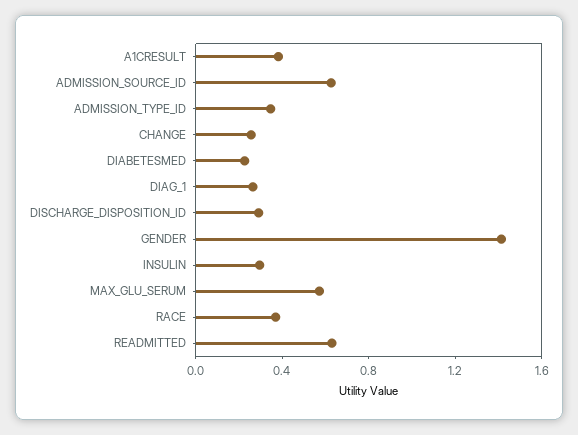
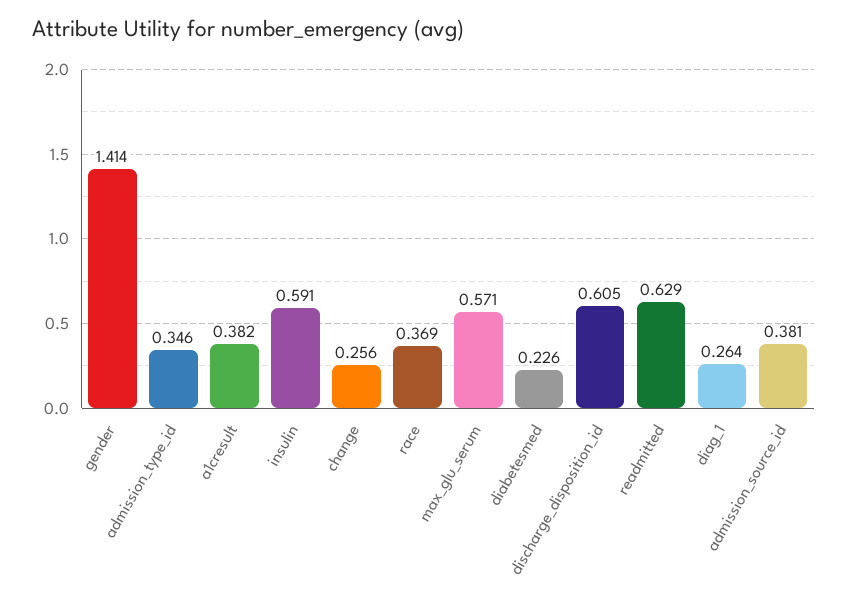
  {
    "A1CRESULT": 0.382,
-   "ADMISSION_SOURCE_ID": 0.6,
+   "ADMISSION_SOURCE_ID": 0.381,
    "ADMISSION_TYPE_ID": 0.346,
    "CHANGE": 0.256,
    "DIABETESMED": 0.226,
    "DIAG_1": 0.264,
-   "DISCHARGE_DISPOSITION_ID": 0.3,
+   "DISCHARGE_DISPOSITION_ID": 0.605,
    "GENDER": 1.414,
-   "INSULIN": 0.3,
+   "INSULIN": 0.591,
    "MAX_GLU_SERUM": 0.571,
    "RACE": 0.369,
    "READMITTED": 0.629
  }

